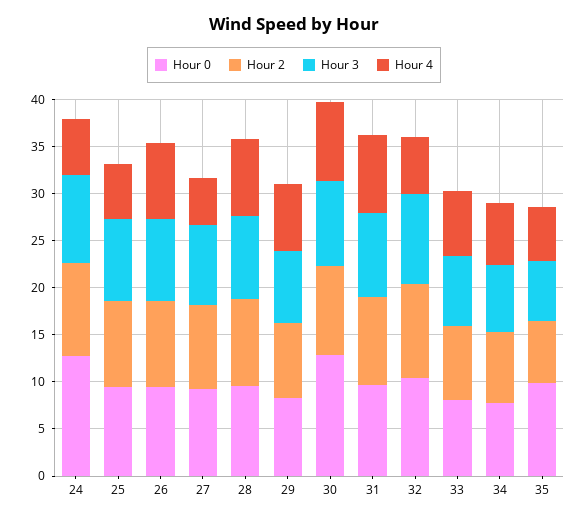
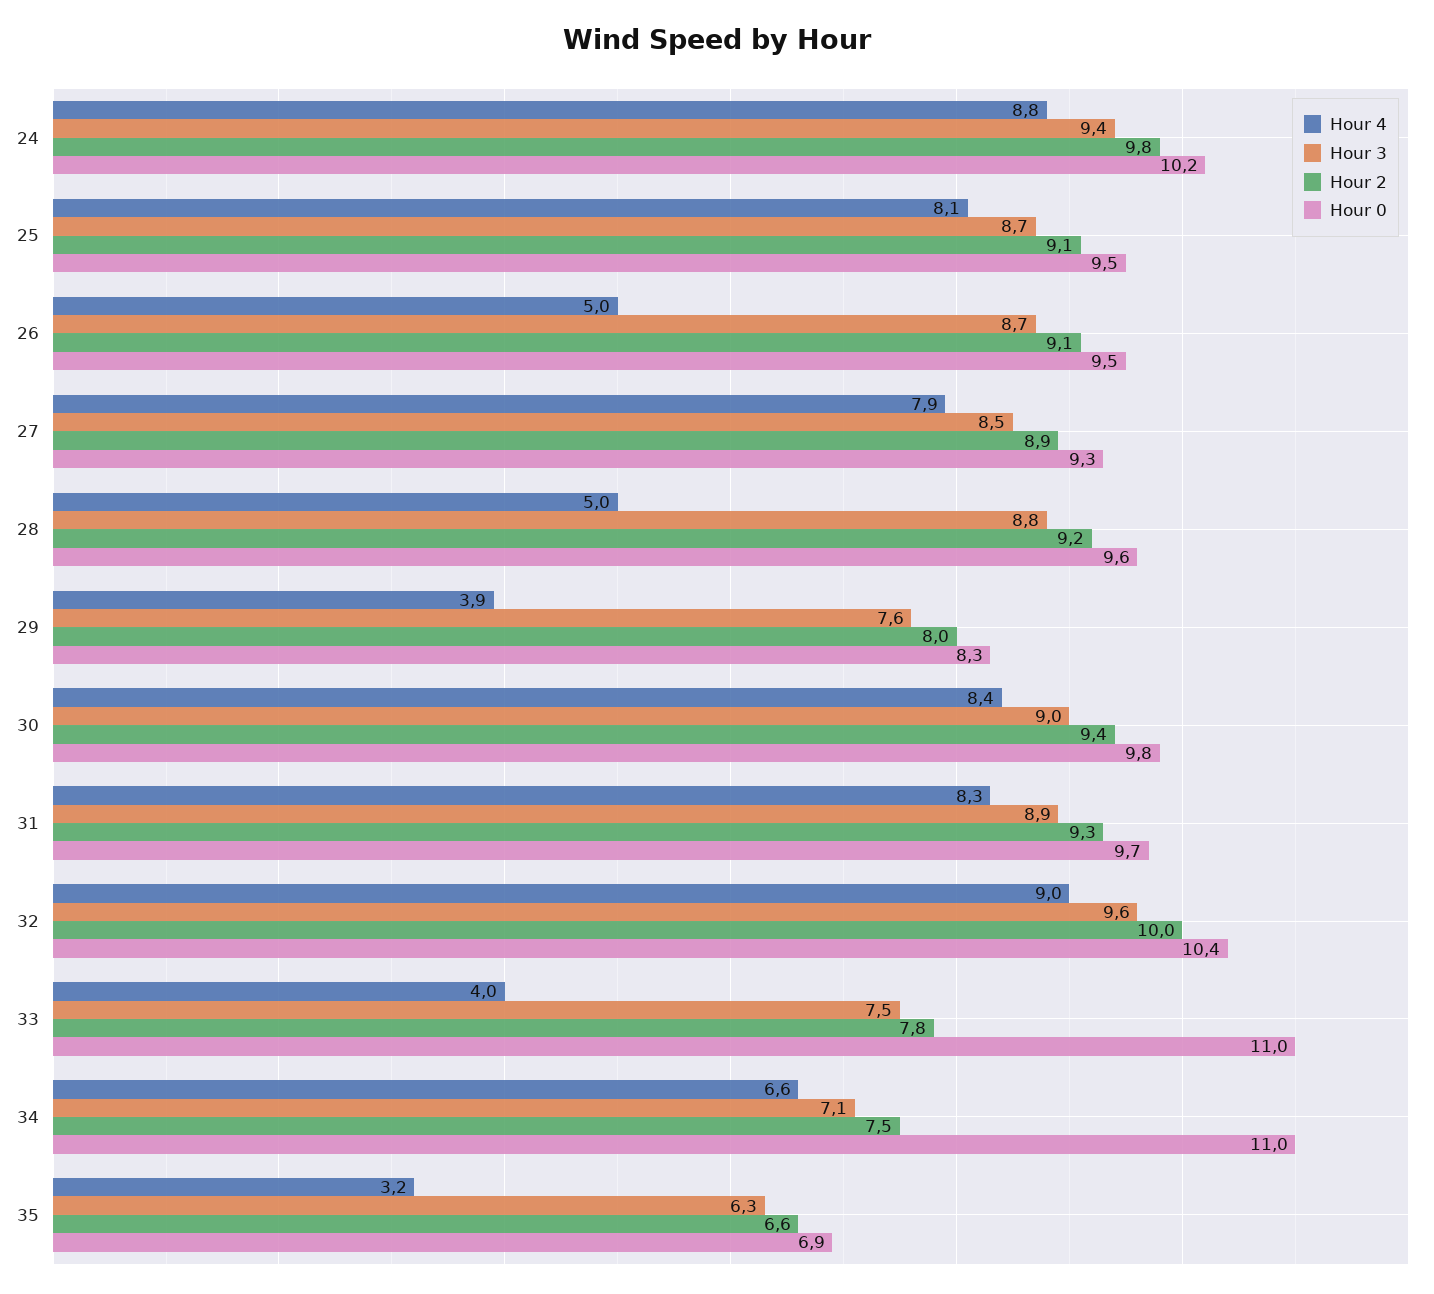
  {
    "Hour 0": {
-     "24": 13,
+     "24": 10.2,
      "25": 9.5,
      "26": 9.5,
      "27": 9.3,
      "28": 9.6,
      "29": 8.3,
-     "30": 13,
+     "30": 9.8,
      "31": 9.7,
      "32": 10.4,
-     "33": 8,
+     "33": 11,
-     "34": 8,
+     "34": 11,
-     "35": 10
+     "35": 6.9
    },
    "Hour 2": {
      "24": 9.8,
      "25": 9.1,
      "26": 9.1,
      "27": 8.9,
      "28": 9.2,
      "29": 8,
      "30": 9.4,
      "31": 9.3,
      "32": 10,
      "33": 7.8,
      "34": 7.5,
      "35": 6.6
    },
    "Hour 3": {
      "24": 9.4,
      "25": 8.7,
      "26": 8.7,
      "27": 8.5,
      "28": 8.8,
      "29": 7.6,
      "30": 9,
      "31": 8.9,
      "32": 9.6,
      "33": 7.5,
      "34": 7.1,
      "35": 6.3
    },
    "Hour 4": {
-     "24": 6,
+     "24": 8.8,
-     "25": 6,
+     "25": 8.1,
-     "26": 8,
+     "26": 5,
-     "27": 5,
+     "27": 7.9,
-     "28": 8,
+     "28": 5,
-     "29": 7,
+     "29": 3.9,
      "30": 8.4,
      "31": 8.3,
-     "32": 6,
+     "32": 9,
-     "33": 7,
+     "33": 4,
      "34": 6.6,
-     "35": 6
+     "35": 3.2
    }
  }

